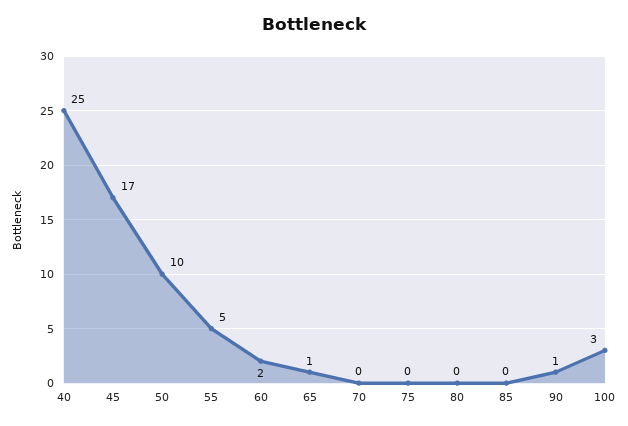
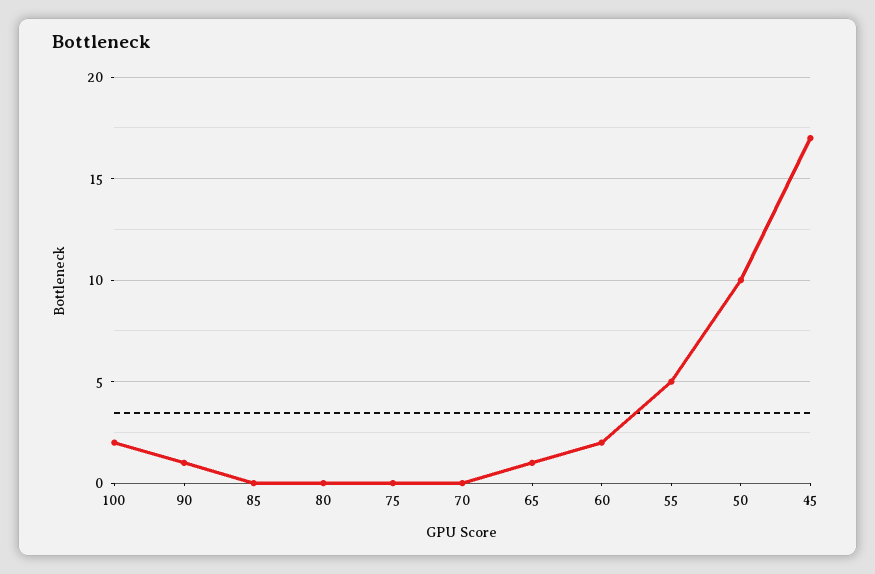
  {
-   "40": 25,
    "45": 17,
    "50": 10,
    "55": 5,
    "60": 2,
    "65": 1,
    "70": 0,
    "75": 0,
    "80": 0,
    "85": 0,
    "90": 1,
-   "100": 3
+   "100": 2
  }

